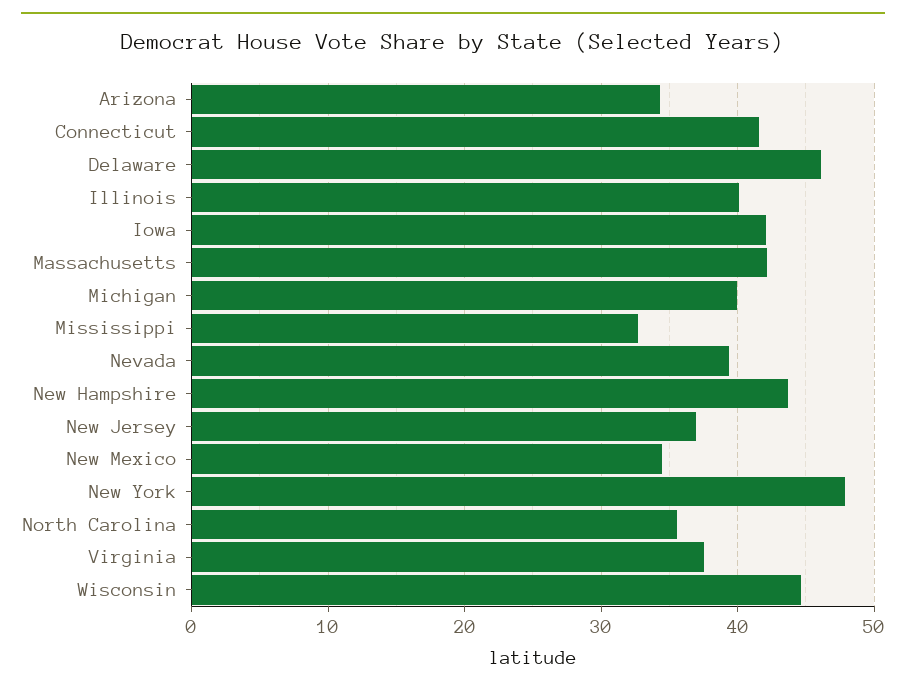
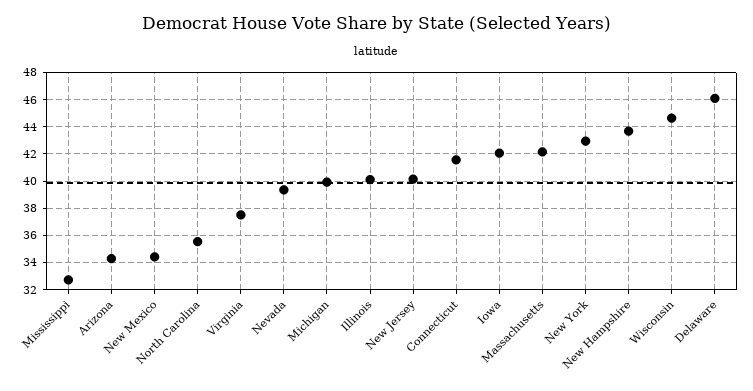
  {
    "Arizona": 34.5,
    "Connecticut": 41.5,
    "Delaware": 46,
    "Illinois": 40,
    "Iowa": 42,
    "Massachusetts": 42,
    "Michigan": 40,
    "Mississippi": 32.5,
    "Nevada": 39.5,
    "New Hampshire": 43.5,
-   "New Jersey": 37,
+   "New Jersey": 40,
    "New Mexico": 34.5,
-   "New York": 48,
+   "New York": 43,
    "North Carolina": 35.5,
    "Virginia": 37.5,
    "Wisconsin": 44.5
  }

